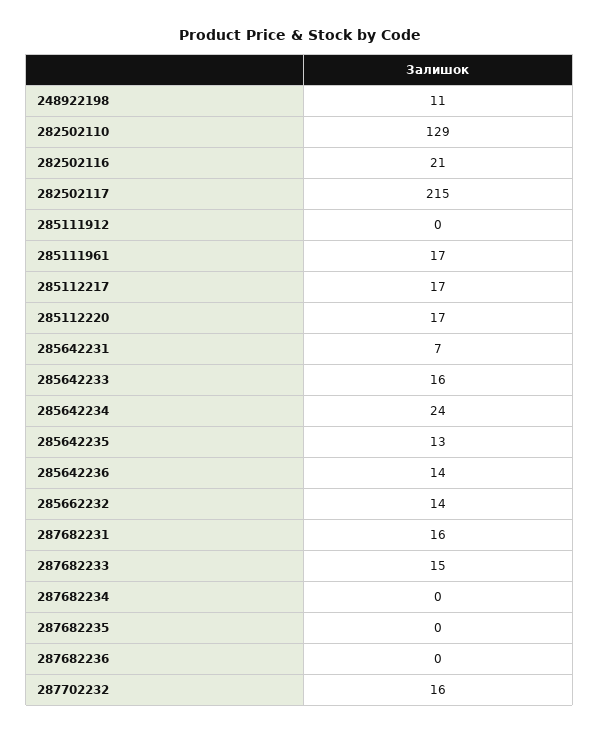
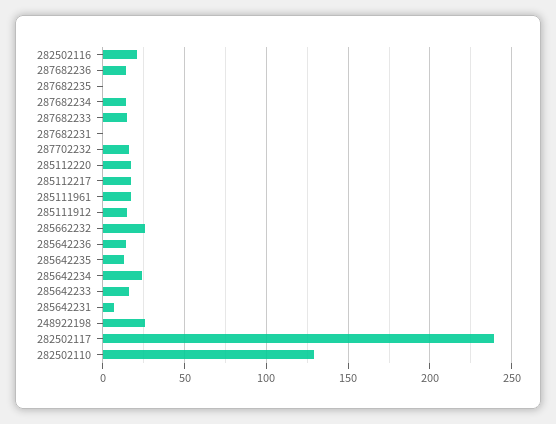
  {
-   "248922198": 11,
+   "248922198": 25,
    "282502110": 129,
    "282502116": 21,
-   "282502117": 215,
+   "282502117": 240,
-   "285111912": 0,
+   "285111912": 15,
    "285111961": 17,
    "285112217": 17,
    "285112220": 17,
    "285642231": 7,
    "285642233": 16,
    "285642234": 24,
    "285642235": 13,
    "285642236": 14,
-   "285662232": 14,
+   "285662232": 25,
-   "287682231": 16,
+   "287682231": 0,
    "287682233": 15,
-   "287682234": 0,
+   "287682234": 15,
    "287682235": 0,
-   "287682236": 0,
+   "287682236": 15,
    "287702232": 16
  }

